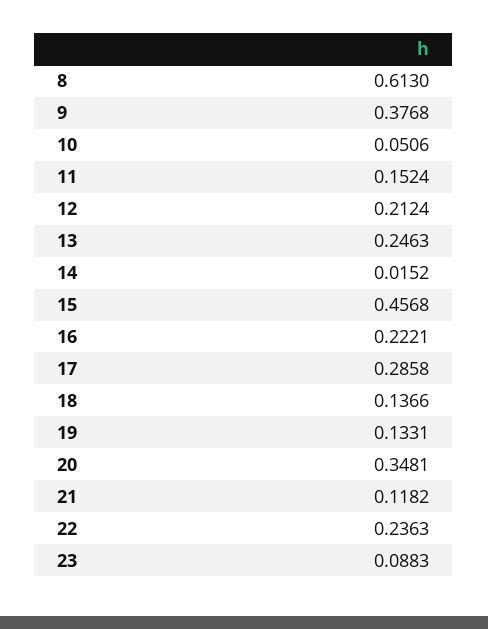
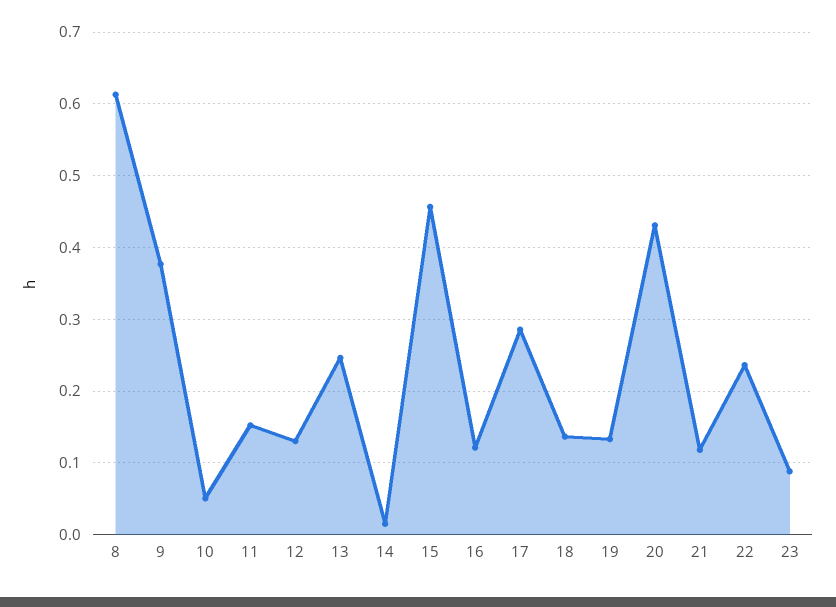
  {
    "8": 0.613,
    "9": 0.3768,
    "10": 0.0506,
    "11": 0.1524,
-   "12": 0.2124,
+   "12": 0.13,
    "13": 0.2463,
    "14": 0.0152,
    "15": 0.4568,
-   "16": 0.2221,
+   "16": 0.12,
    "17": 0.2858,
    "18": 0.1366,
    "19": 0.1331,
-   "20": 0.3481,
+   "20": 0.43,
    "21": 0.1182,
    "22": 0.2363,
    "23": 0.0883
  }

